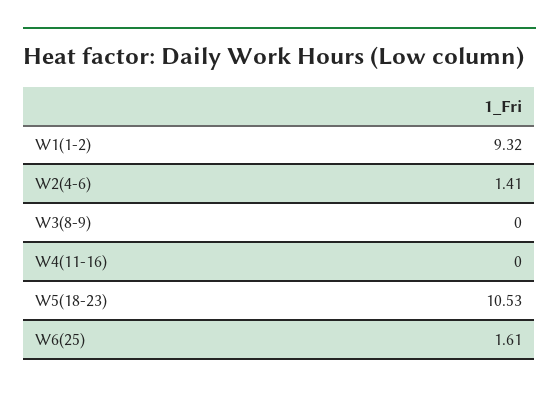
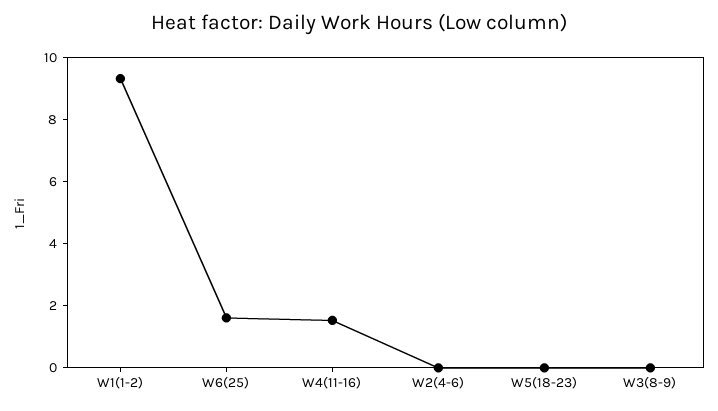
  {
    "W1(1-2)": 9.32,
-   "W2(4-6)": 1.41,
+   "W2(4-6)": 0,
    "W3(8-9)": 0,
-   "W4(11-16)": 0,
+   "W4(11-16)": 1.5,
-   "W5(18-23)": 10.53,
+   "W5(18-23)": 0,
    "W6(25)": 1.61
  }

